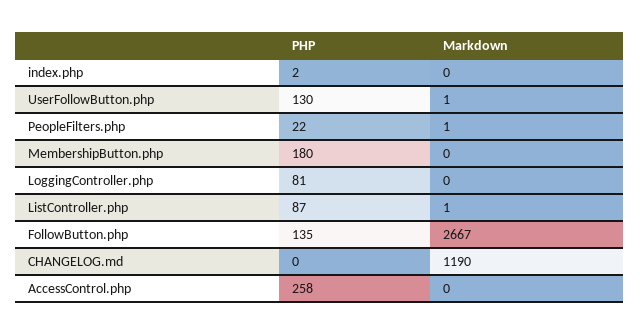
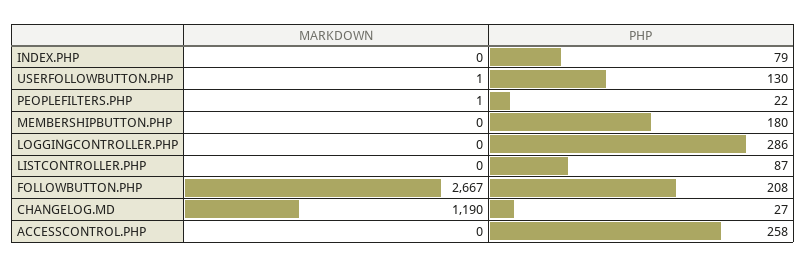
  {
    "PHP": {
-     "index.php": 2,
+     "index.php": 79,
      "UserFollowButton.php": 130,
      "PeopleFilters.php": 22,
      "MembershipButton.php": 180,
-     "LoggingController.php": 81,
+     "LoggingController.php": 286,
      "ListController.php": 87,
-     "FollowButton.php": 135,
+     "FollowButton.php": 208,
-     "CHANGELOG.md": 0,
+     "CHANGELOG.md": 27,
      "AccessControl.php": 258
    },
    "Markdown": {
      "index.php": 0,
      "UserFollowButton.php": 1,
      "PeopleFilters.php": 1,
      "MembershipButton.php": 0,
      "LoggingController.php": 0,
-     "ListController.php": 1,
+     "ListController.php": 0,
      "FollowButton.php": 2667,
      "CHANGELOG.md": 1190,
      "AccessControl.php": 0
    }
  }

